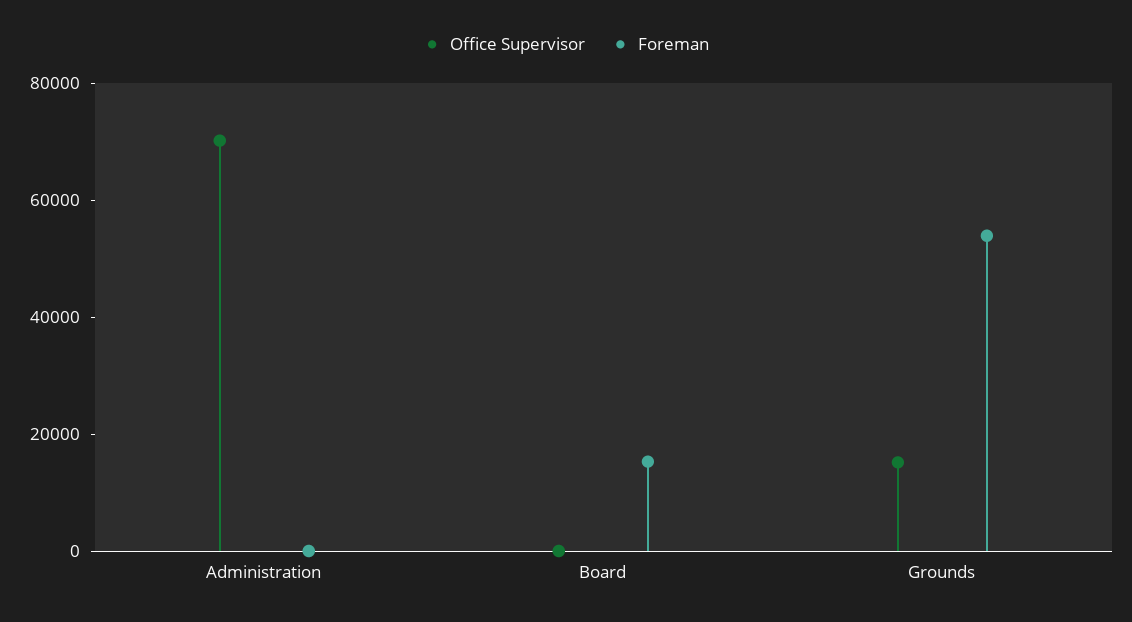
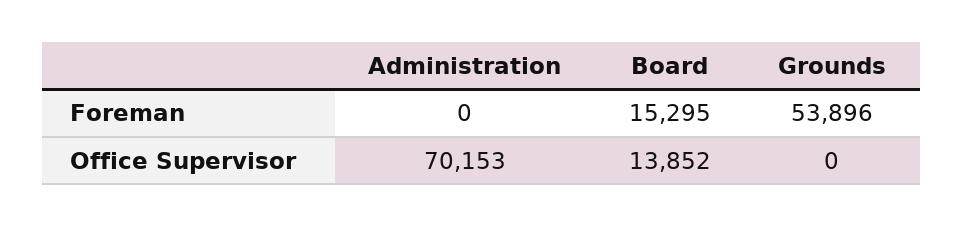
  {
    "Office Supervisor": {
      "Administration": 70153,
-     "Board": 0,
+     "Board": 13852,
-     "Grounds": 15000
+     "Grounds": 0
    },
    "Foreman": {
      "Administration": 0,
      "Board": 15295,
      "Grounds": 53896
    }
  }

